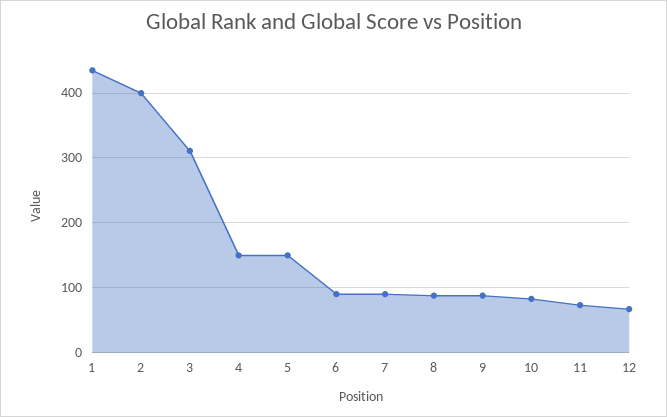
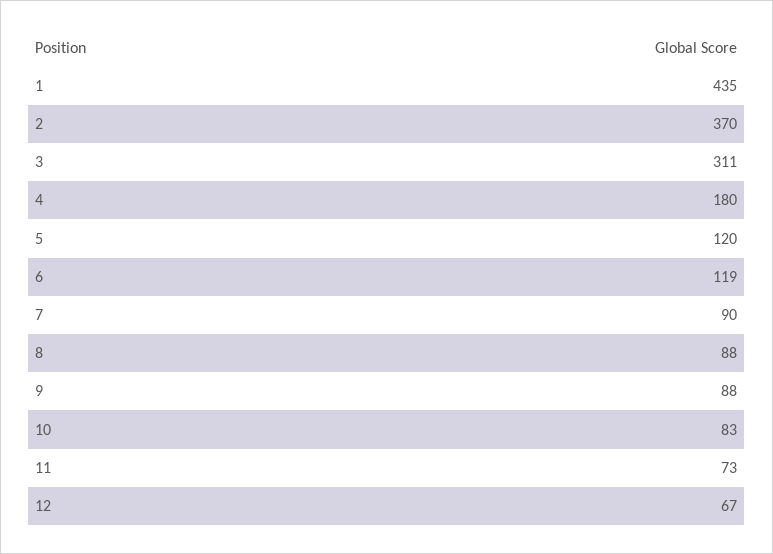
  {
    "1": 435,
-   "2": 400,
+   "2": 370,
    "3": 311,
-   "4": 150,
+   "4": 180,
-   "5": 150,
+   "5": 120,
-   "6": 90,
+   "6": 119,
    "7": 90,
    "8": 88,
    "9": 88,
    "10": 83,
    "11": 73,
    "12": 67
  }

